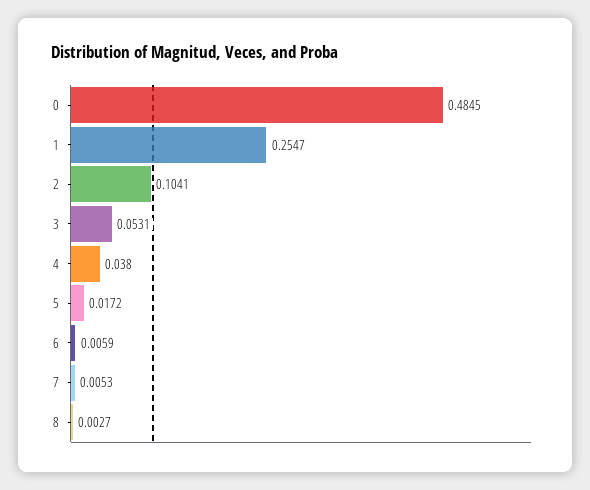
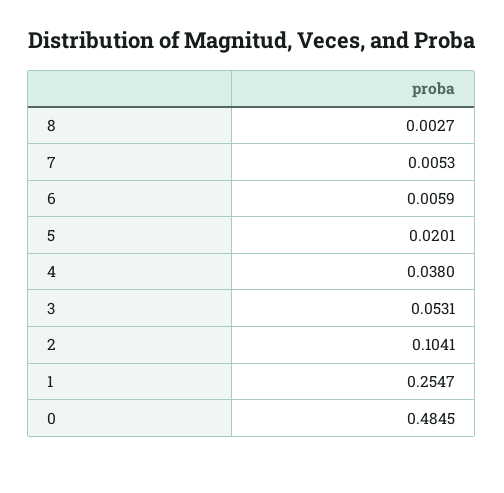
  {
    "0": 0.4845,
    "1": 0.2547,
    "2": 0.1041,
    "3": 0.0531,
    "4": 0.038,
-   "5": 0.0172,
+   "5": 0.0201,
    "6": 0.0059,
    "7": 0.0053,
    "8": 0.0027
  }

